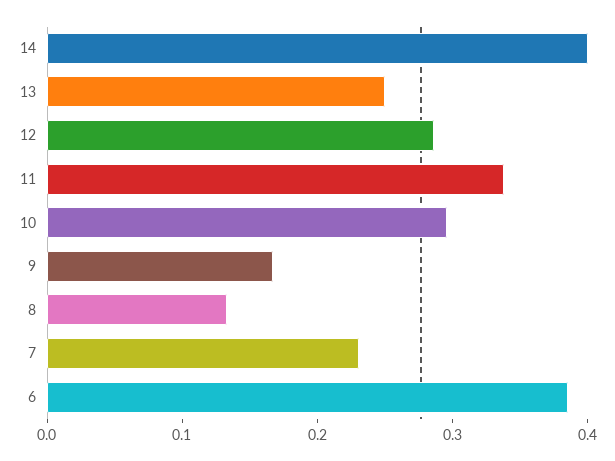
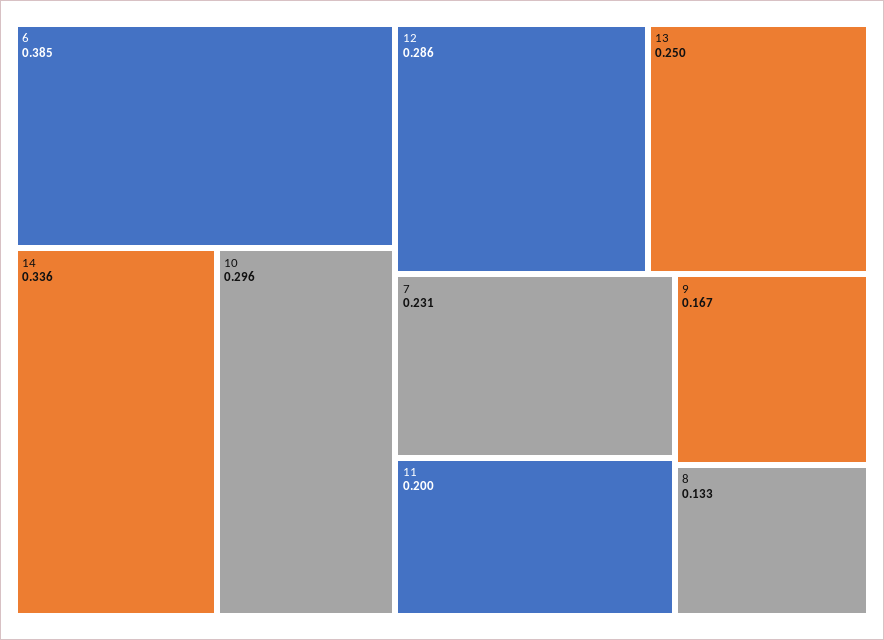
  {
-   "14": 0.4,
+   "14": 0.336,
    "13": 0.25,
    "12": 0.286,
-   "11": 0.34,
+   "11": 0.2,
    "10": 0.296,
    "9": 0.167,
    "8": 0.133,
    "7": 0.231,
    "6": 0.385
  }

